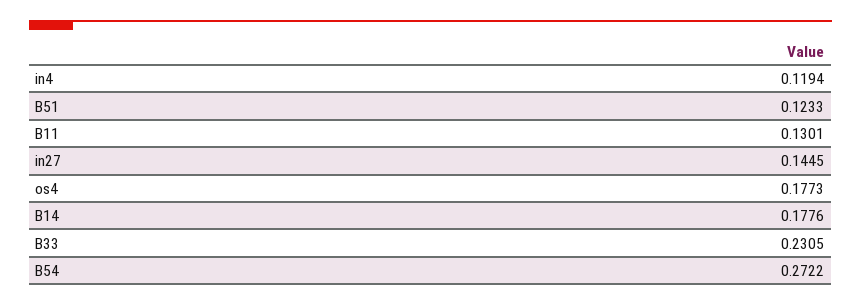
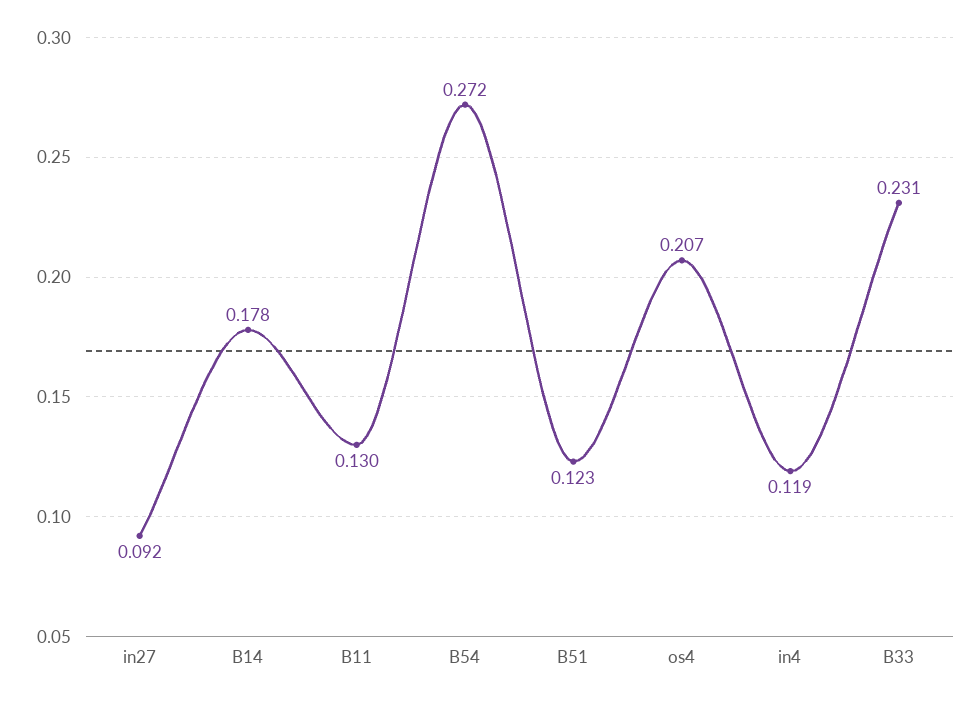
  {
    "in4": 0.1194,
    "B51": 0.1233,
    "B11": 0.1301,
-   "in27": 0.1445,
+   "in27": 0.092,
-   "os4": 0.1773,
+   "os4": 0.207,
    "B14": 0.1776,
    "B33": 0.2305,
    "B54": 0.2722
  }

